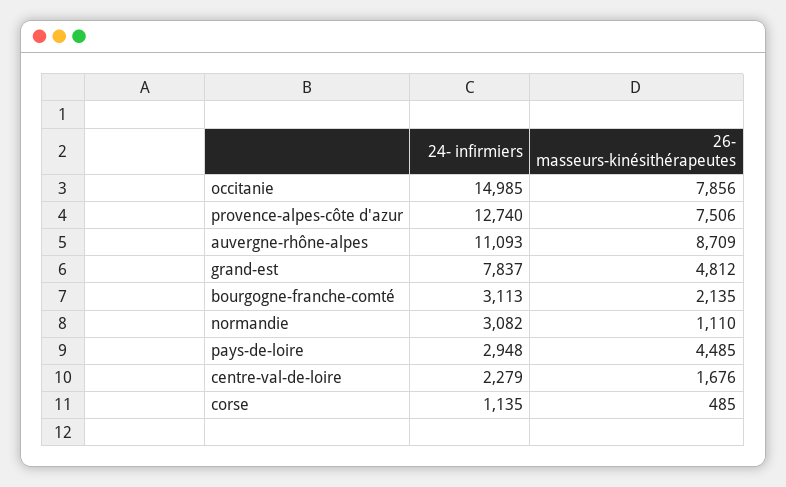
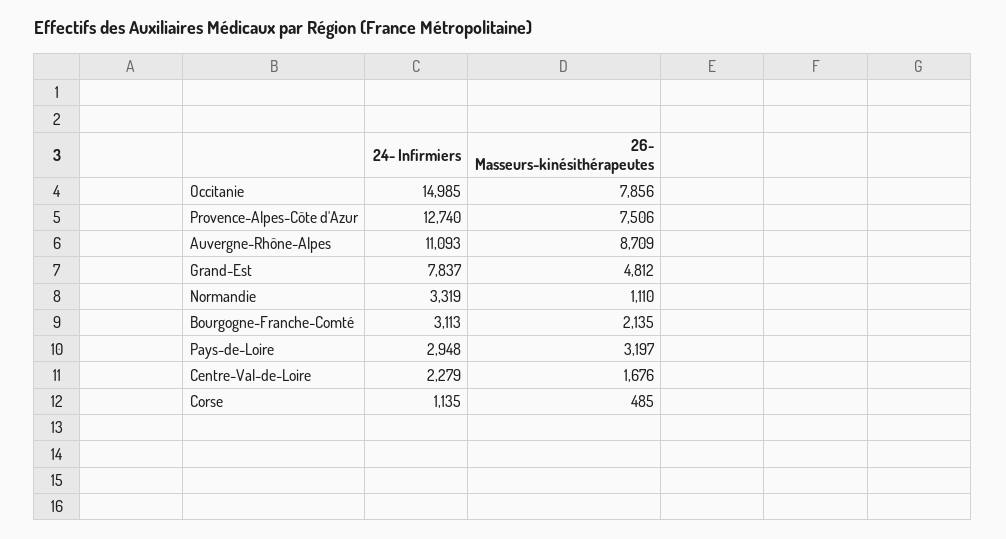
  {
    "24- infirmiers": {
      "occitanie": 14985,
      "provence-alpes-côte d'azur": 12740,
      "auvergne-rhône-alpes": 11093,
      "grand-est": 7837,
      "bourgogne-franche-comté": 3113,
-     "normandie": 3082,
+     "normandie": 3319,
      "pays-de-loire": 2948,
      "centre-val-de-loire": 2279,
      "corse": 1135
    },
    "26- masseurs-kinésithérapeutes": {
      "occitanie": 7856,
      "provence-alpes-côte d'azur": 7506,
      "auvergne-rhône-alpes": 8709,
      "grand-est": 4812,
      "bourgogne-franche-comté": 2135,
      "normandie": 1110,
-     "pays-de-loire": 4485,
+     "pays-de-loire": 3197,
      "centre-val-de-loire": 1676,
      "corse": 485
    }
  }

